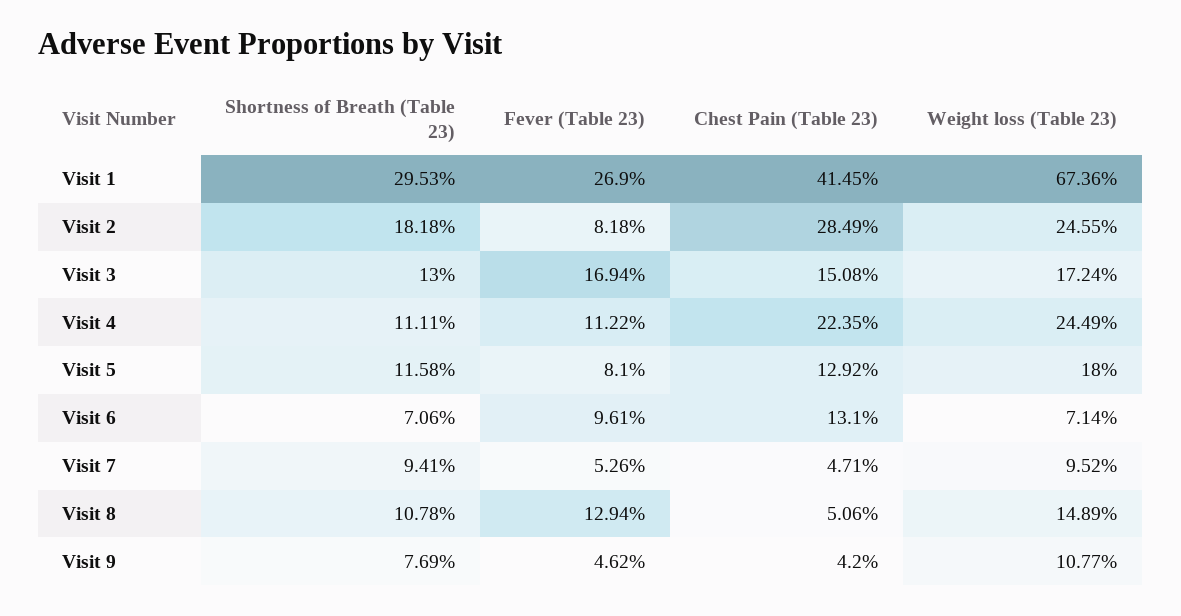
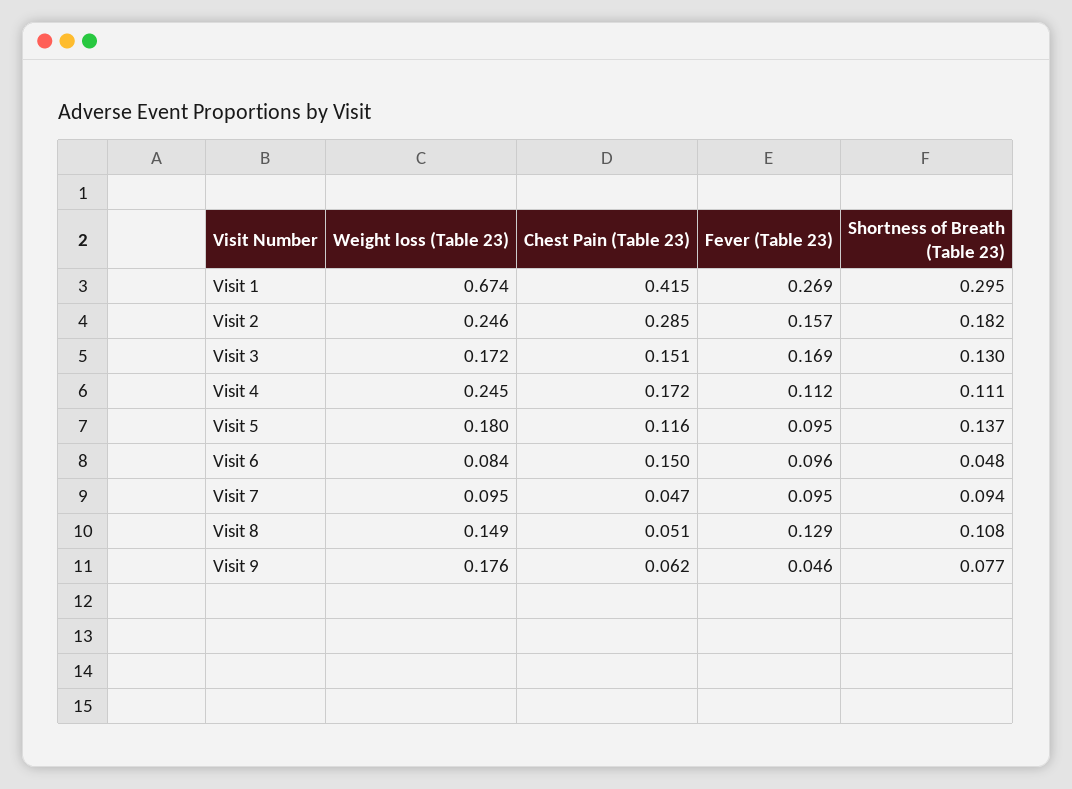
  {
    "Shortness of Breath (Table 23)": {
      "Visit 1": 0.2953,
      "Visit 2": 0.1818,
      "Visit 3": 0.13,
      "Visit 4": 0.1111,
-     "Visit 5": 0.1158,
+     "Visit 5": 0.137,
-     "Visit 6": 0.0706,
+     "Visit 6": 0.048,
      "Visit 7": 0.0941,
      "Visit 8": 0.1078,
      "Visit 9": 0.0769
    },
    "Fever (Table 23)": {
      "Visit 1": 0.269,
-     "Visit 2": 0.0818,
+     "Visit 2": 0.157,
      "Visit 3": 0.1694,
      "Visit 4": 0.1122,
-     "Visit 5": 0.081,
+     "Visit 5": 0.095,
      "Visit 6": 0.0961,
-     "Visit 7": 0.0526,
+     "Visit 7": 0.095,
      "Visit 8": 0.1294,
      "Visit 9": 0.0462
    },
    "Chest Pain (Table 23)": {
      "Visit 1": 0.4145,
      "Visit 2": 0.2849,
      "Visit 3": 0.1508,
-     "Visit 4": 0.2235,
+     "Visit 4": 0.172,
-     "Visit 5": 0.1292,
+     "Visit 5": 0.116,
-     "Visit 6": 0.131,
+     "Visit 6": 0.15,
      "Visit 7": 0.0471,
      "Visit 8": 0.0506,
-     "Visit 9": 0.042
+     "Visit 9": 0.062
    },
    "Weight loss (Table 23)": {
      "Visit 1": 0.6736,
      "Visit 2": 0.2455,
      "Visit 3": 0.1724,
      "Visit 4": 0.2449,
      "Visit 5": 0.18,
-     "Visit 6": 0.0714,
+     "Visit 6": 0.084,
      "Visit 7": 0.0952,
      "Visit 8": 0.1489,
-     "Visit 9": 0.1077
+     "Visit 9": 0.176
    }
  }

